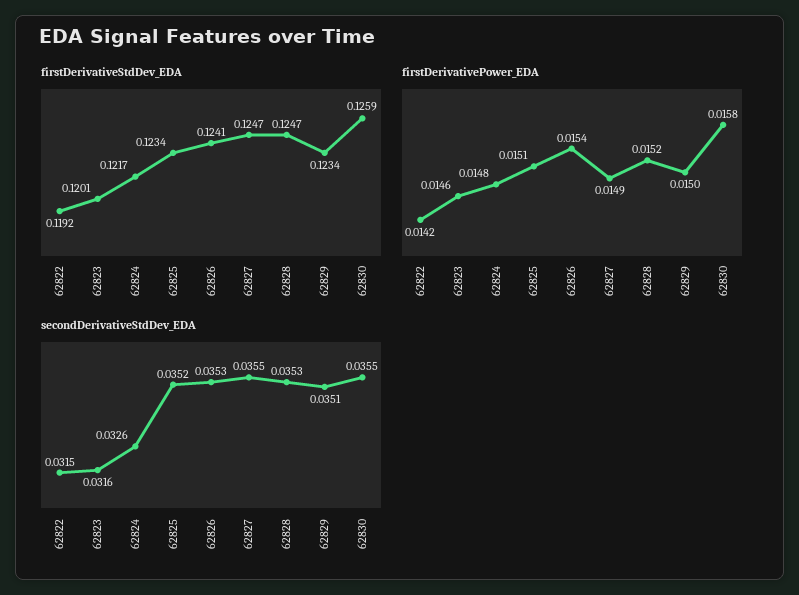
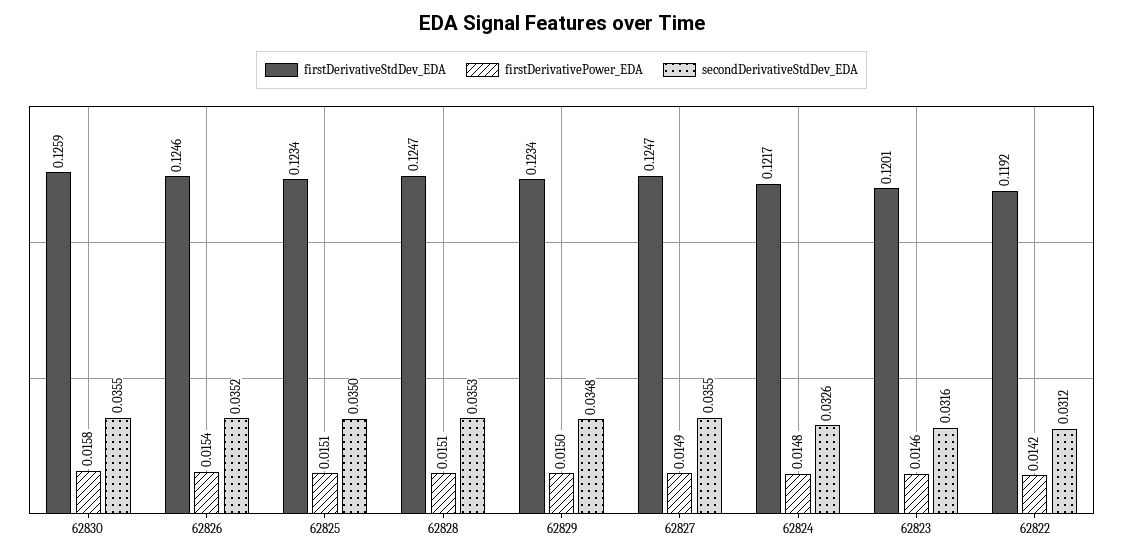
  {
    "firstDerivativeStdDev_EDA": {
      "62822": 0.1192,
      "62823": 0.1201,
      "62824": 0.1217,
      "62825": 0.1234,
-     "62826": 0.1241,
+     "62826": 0.1246,
      "62827": 0.1247,
      "62828": 0.1247,
      "62829": 0.1234,
      "62830": 0.1259
    },
    "firstDerivativePower_EDA": {
      "62822": 0.0142,
      "62823": 0.0146,
      "62824": 0.0148,
      "62825": 0.0151,
      "62826": 0.0154,
      "62827": 0.0149,
-     "62828": 0.0152,
+     "62828": 0.0151,
      "62829": 0.015,
      "62830": 0.0158
    },
    "secondDerivativeStdDev_EDA": {
-     "62822": 0.0315,
+     "62822": 0.0312,
      "62823": 0.0316,
      "62824": 0.0326,
-     "62825": 0.0352,
+     "62825": 0.035,
-     "62826": 0.0353,
+     "62826": 0.0352,
      "62827": 0.0355,
      "62828": 0.0353,
-     "62829": 0.0351,
+     "62829": 0.0348,
      "62830": 0.0355
    }
  }

